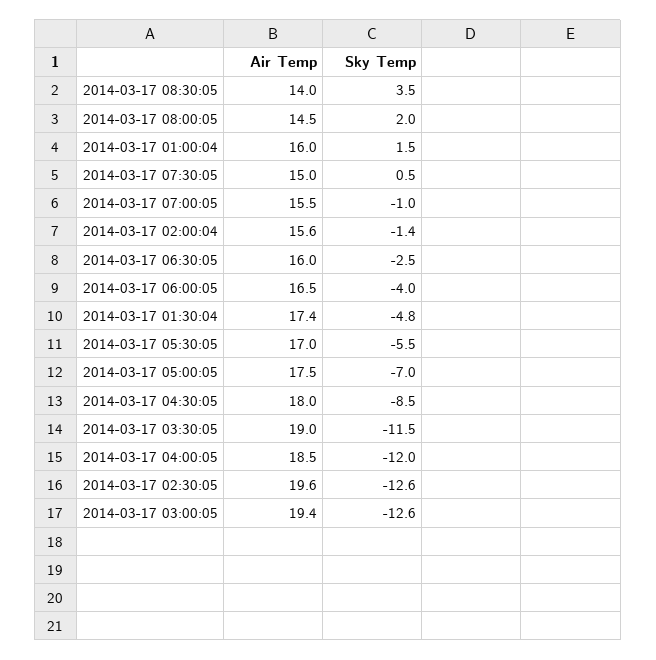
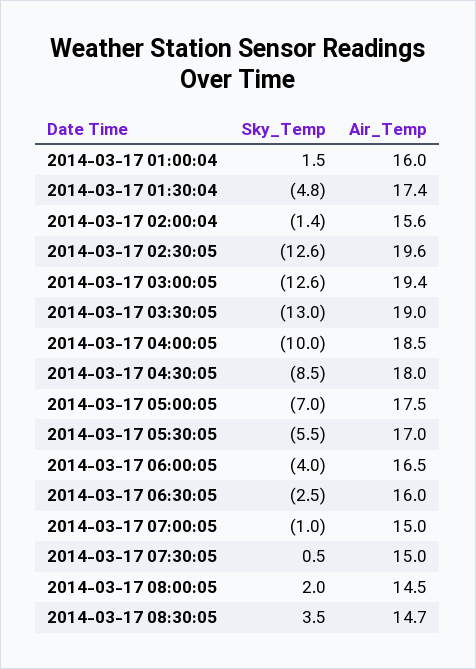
  {
    "Air Temp": {
-     "2014-03-17 08:30:05": 14,
+     "2014-03-17 08:30:05": 14.7,
      "2014-03-17 08:00:05": 14.5,
      "2014-03-17 01:00:04": 16,
      "2014-03-17 07:30:05": 15,
-     "2014-03-17 07:00:05": 15.5,
+     "2014-03-17 07:00:05": 15,
      "2014-03-17 02:00:04": 15.6,
      "2014-03-17 06:30:05": 16,
      "2014-03-17 06:00:05": 16.5,
      "2014-03-17 01:30:04": 17.4,
      "2014-03-17 05:30:05": 17,
      "2014-03-17 05:00:05": 17.5,
      "2014-03-17 04:30:05": 18,
      "2014-03-17 03:30:05": 19,
      "2014-03-17 04:00:05": 18.5,
      "2014-03-17 02:30:05": 19.6,
      "2014-03-17 03:00:05": 19.4
    },
    "Sky Temp": {
      "2014-03-17 08:30:05": 3.5,
      "2014-03-17 08:00:05": 2,
      "2014-03-17 01:00:04": 1.5,
      "2014-03-17 07:30:05": 0.5,
      "2014-03-17 07:00:05": -1,
      "2014-03-17 02:00:04": -1.4,
      "2014-03-17 06:30:05": -2.5,
      "2014-03-17 06:00:05": -4,
      "2014-03-17 01:30:04": -4.8,
      "2014-03-17 05:30:05": -5.5,
      "2014-03-17 05:00:05": -7,
      "2014-03-17 04:30:05": -8.5,
-     "2014-03-17 03:30:05": -11.5,
+     "2014-03-17 03:30:05": -13,
-     "2014-03-17 04:00:05": -12,
+     "2014-03-17 04:00:05": -10,
      "2014-03-17 02:30:05": -12.6,
      "2014-03-17 03:00:05": -12.6
    }
  }

